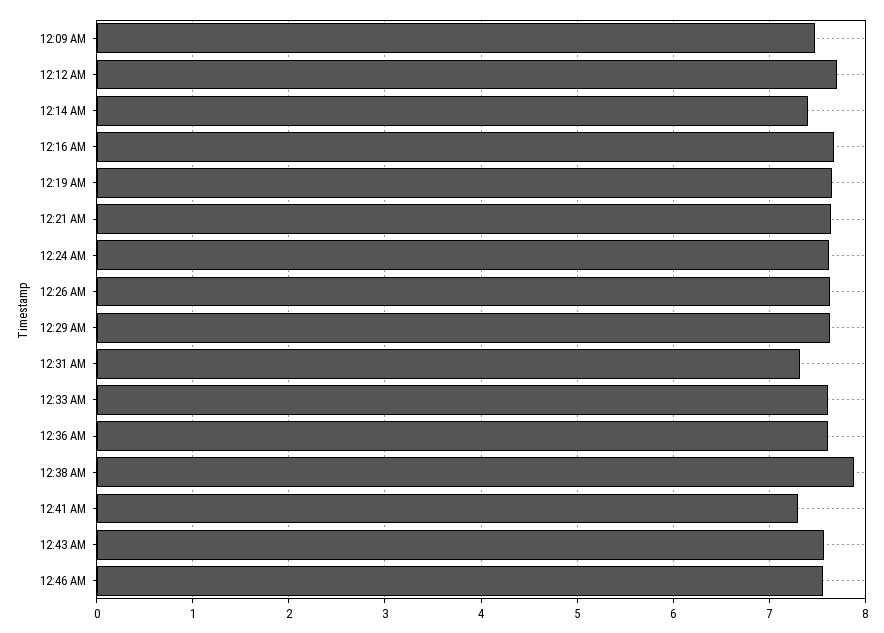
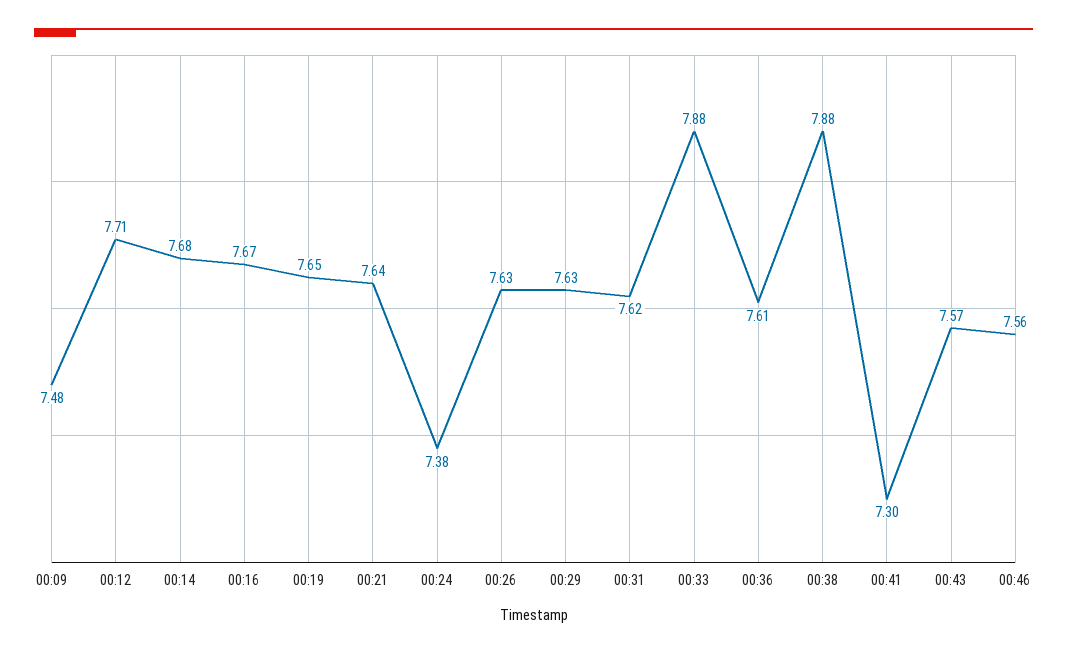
  {
    "12:09 AM": 7.48,
    "12:12 AM": 7.71,
-   "12:14 AM": 7.4,
+   "12:14 AM": 7.68,
    "12:16 AM": 7.67,
    "12:19 AM": 7.65,
    "12:21 AM": 7.64,
-   "12:24 AM": 7.6,
+   "12:24 AM": 7.38,
    "12:26 AM": 7.63,
    "12:29 AM": 7.63,
-   "12:31 AM": 7.3,
+   "12:31 AM": 7.62,
-   "12:33 AM": 7.6,
+   "12:33 AM": 7.88,
    "12:36 AM": 7.61,
    "12:38 AM": 7.88,
    "12:41 AM": 7.3,
    "12:43 AM": 7.57,
    "12:46 AM": 7.56
  }

